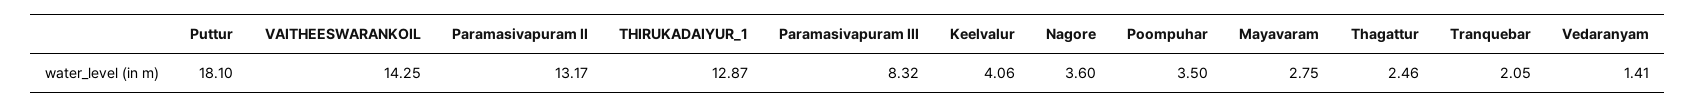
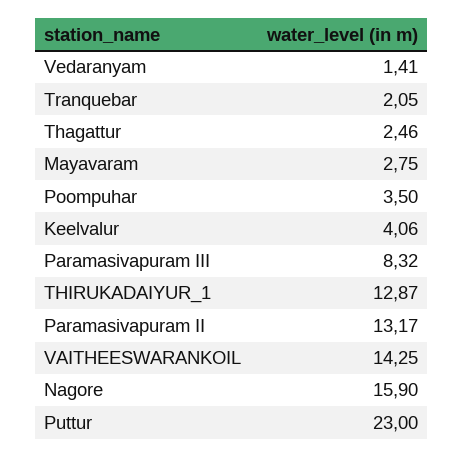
  {
-   "Puttur": 18.1,
+   "Puttur": 23,
    "VAITHEESWARANKOIL": 14.25,
    "Paramasivapuram II": 13.17,
    "THIRUKADAIYUR_1": 12.87,
    "Paramasivapuram III": 8.32,
    "Keelvalur": 4.06,
-   "Nagore": 3.6,
+   "Nagore": 15.9,
    "Poompuhar": 3.5,
    "Mayavaram": 2.75,
    "Thagattur": 2.46,
    "Tranquebar": 2.05,
    "Vedaranyam": 1.41
  }

